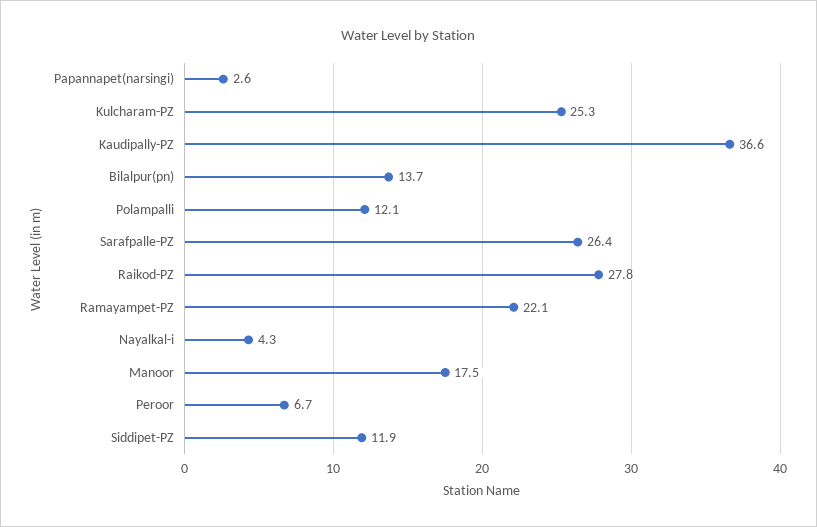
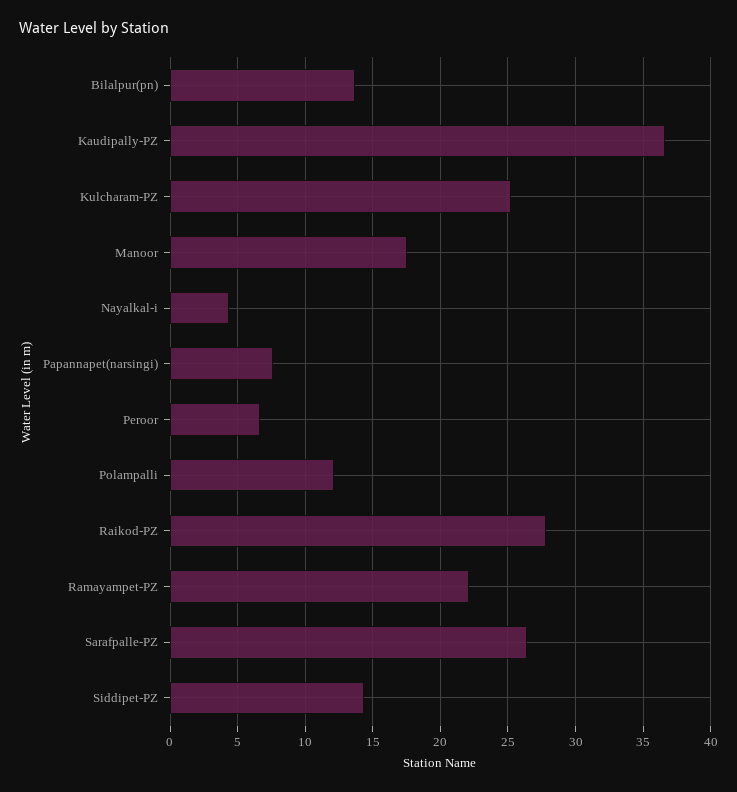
  {
-   "Papannapet(narsingi)": 2.6,
+   "Papannapet(narsingi)": 7.5,
    "Kulcharam-PZ": 25.3,
    "Kaudipally-PZ": 36.6,
    "Bilalpur(pn)": 13.7,
    "Polampalli": 12.1,
    "Sarafpalle-PZ": 26.4,
    "Raikod-PZ": 27.8,
    "Ramayampet-PZ": 22.1,
    "Nayalkal-i": 4.3,
    "Manoor": 17.5,
    "Peroor": 6.7,
-   "Siddipet-PZ": 11.9
+   "Siddipet-PZ": 14.5
  }

